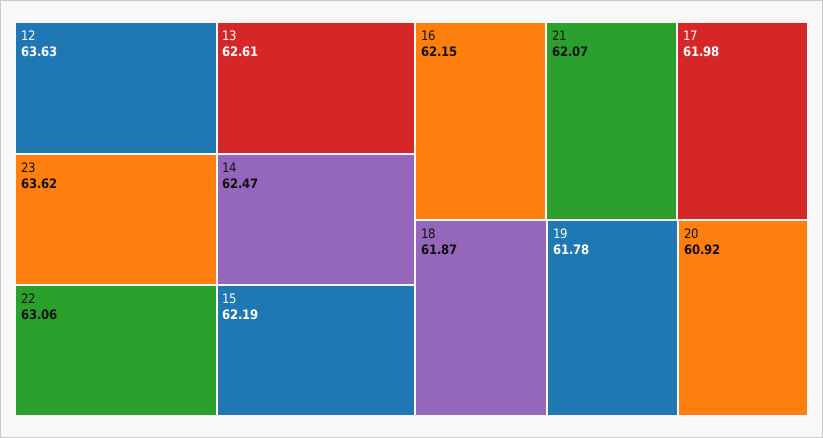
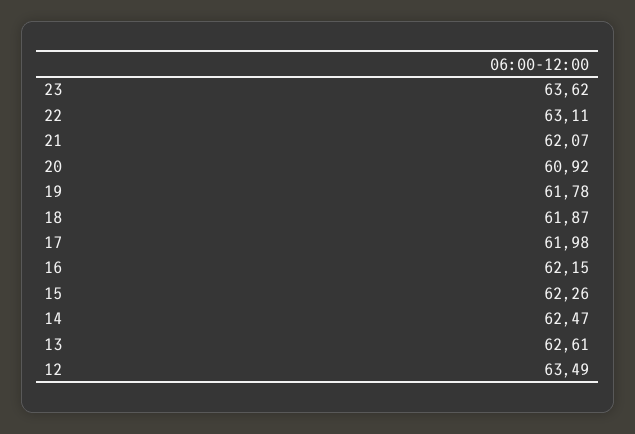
  {
-   "12": 63.63,
+   "12": 63.49,
    "23": 63.62,
-   "22": 63.06,
+   "22": 63.11,
    "13": 62.61,
    "14": 62.47,
-   "15": 62.19,
+   "15": 62.26,
    "16": 62.15,
    "21": 62.07,
    "17": 61.98,
    "18": 61.87,
    "19": 61.78,
    "20": 60.92
  }

